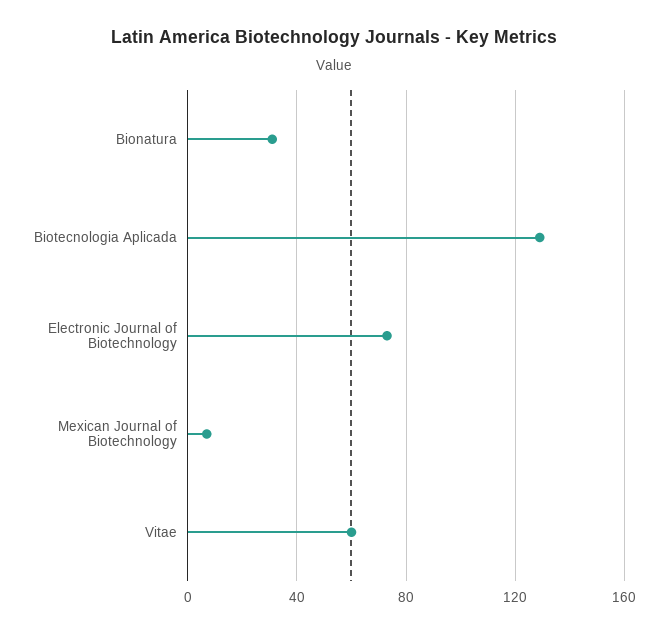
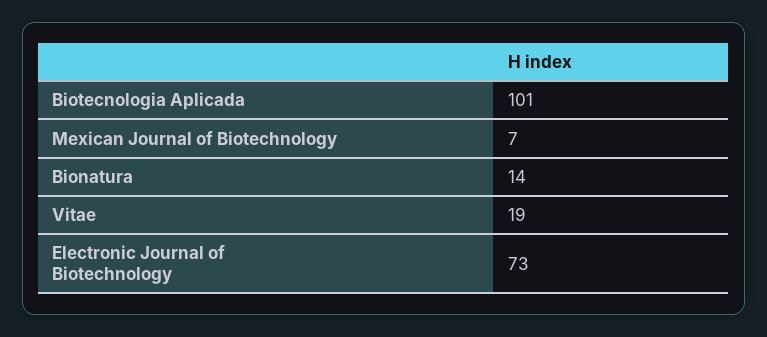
  {
-   "Bionatura": 30,
+   "Bionatura": 14,
-   "Biotecnologia Aplicada": 130,
+   "Biotecnologia Aplicada": 101,
    "Electronic Journal of Biotechnology": 73,
    "Mexican Journal of Biotechnology": 7,
-   "Vitae": 60
+   "Vitae": 19
  }

